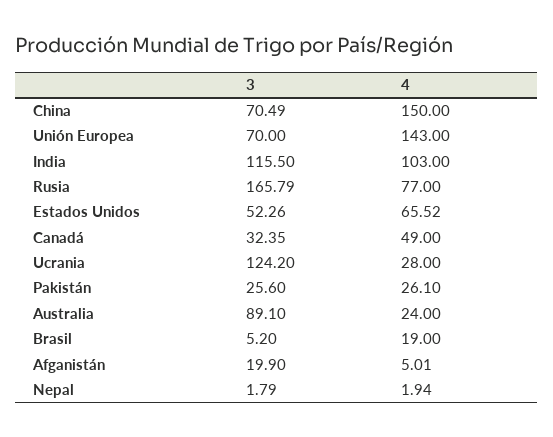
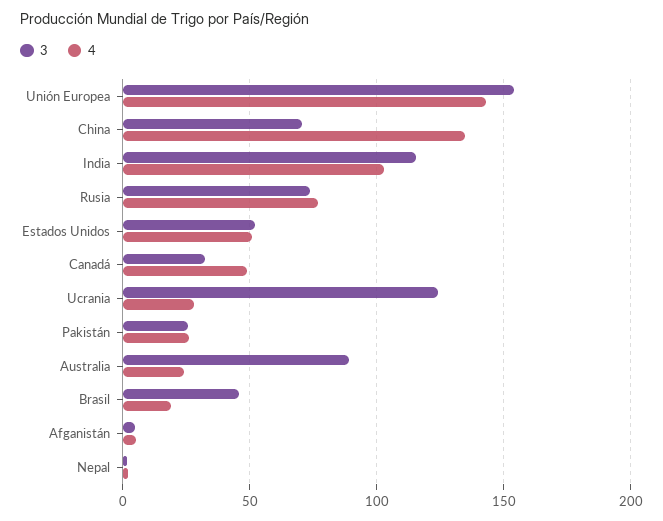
  {
    "3": {
      "China": 70.49,
-     "Unión Europea": 70,
+     "Unión Europea": 155,
      "India": 115.5,
-     "Rusia": 165.79,
+     "Rusia": 75,
      "Estados Unidos": 52.26,
      "Canadá": 32.35,
      "Ucrania": 124.2,
      "Pakistán": 25.6,
      "Australia": 89.1,
-     "Brasil": 5.2,
+     "Brasil": 45,
-     "Afganistán": 19.9,
+     "Afganistán": 5,
      "Nepal": 1.79
    },
    "4": {
-     "China": 150,
+     "China": 135,
      "Unión Europea": 143,
      "India": 103,
      "Rusia": 77,
-     "Estados Unidos": 65.52,
+     "Estados Unidos": 50,
      "Canadá": 49,
      "Ucrania": 28,
      "Pakistán": 26.1,
      "Australia": 24,
      "Brasil": 19,
      "Afganistán": 5.01,
      "Nepal": 1.94
    }
  }

